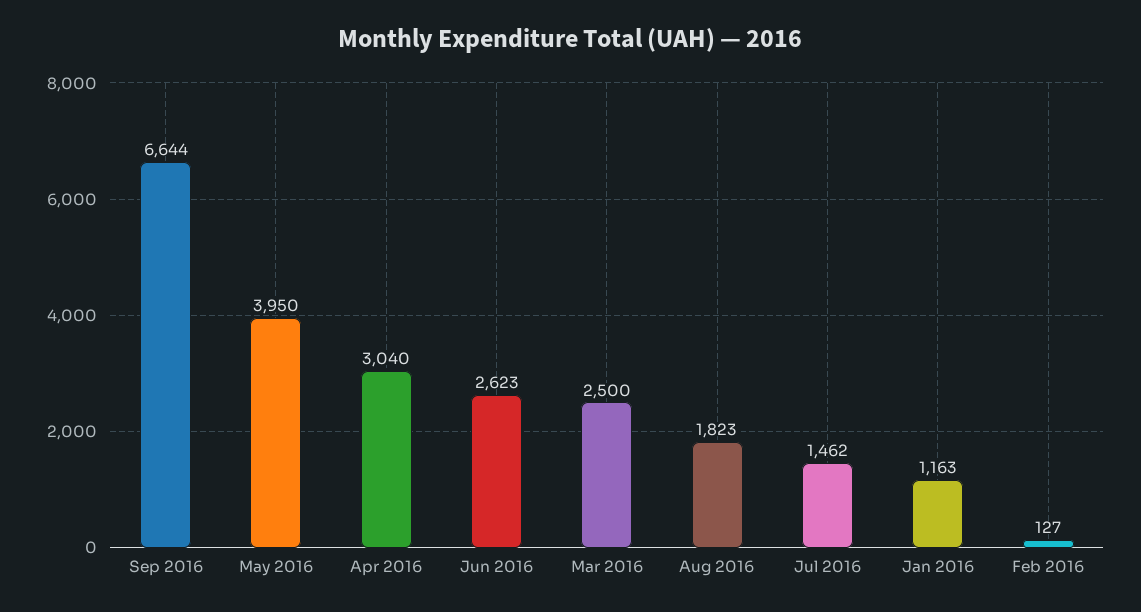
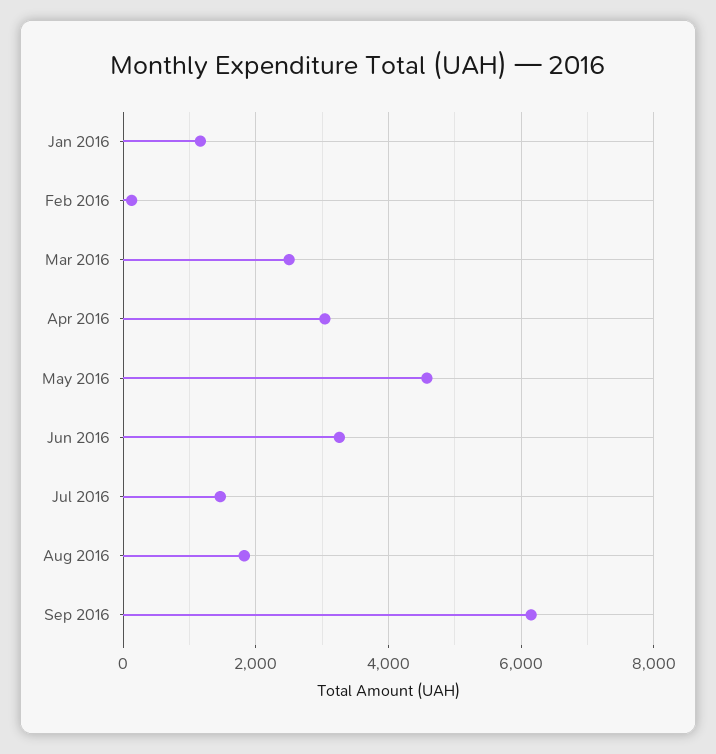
  {
-   "Sep 2016": 6644,
+   "Sep 2016": 6200,
-   "May 2016": 3950,
+   "May 2016": 4600,
    "Apr 2016": 3040,
-   "Jun 2016": 2623,
+   "Jun 2016": 3200,
    "Mar 2016": 2500,
    "Aug 2016": 1823,
    "Jul 2016": 1462,
    "Jan 2016": 1163,
    "Feb 2016": 127
  }

